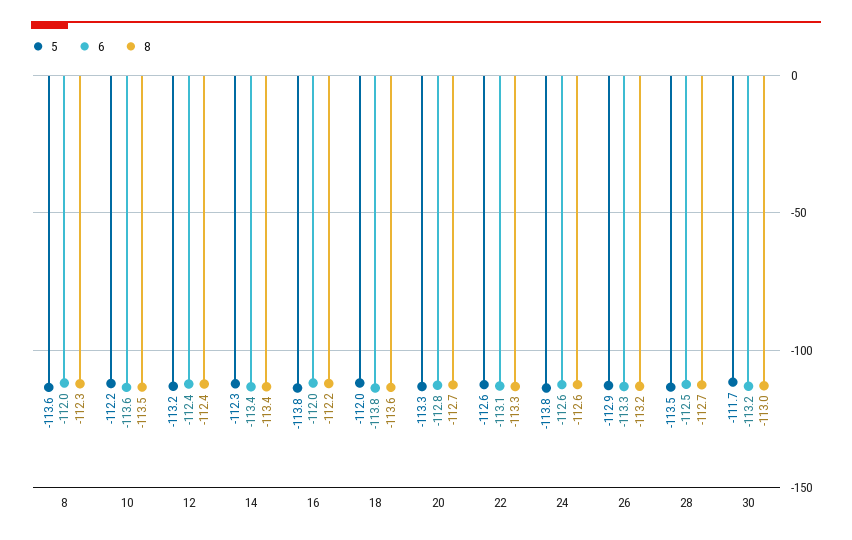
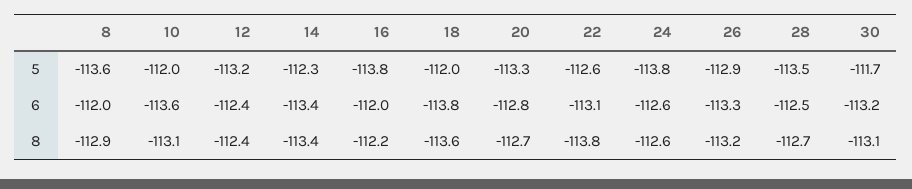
  {
    "5": {
      "8": -113.6,
-     "10": -112.2,
+     "10": -112,
      "12": -113.2,
      "14": -112.3,
      "16": -113.8,
      "18": -112,
      "20": -113.3,
      "22": -112.6,
      "24": -113.8,
      "26": -112.9,
      "28": -113.5,
      "30": -111.7
    },
    "6": {
      "8": -112,
      "10": -113.6,
      "12": -112.4,
      "14": -113.4,
      "16": -112,
      "18": -113.8,
      "20": -112.8,
      "22": -113.1,
      "24": -112.6,
      "26": -113.3,
      "28": -112.5,
      "30": -113.2
    },
    "8": {
-     "8": -112.3,
+     "8": -112.9,
-     "10": -113.5,
+     "10": -113.1,
      "12": -112.4,
      "14": -113.4,
      "16": -112.2,
      "18": -113.6,
      "20": -112.7,
-     "22": -113.3,
+     "22": -113.8,
      "24": -112.6,
      "26": -113.2,
      "28": -112.7,
-     "30": -113
+     "30": -113.1
    }
  }

